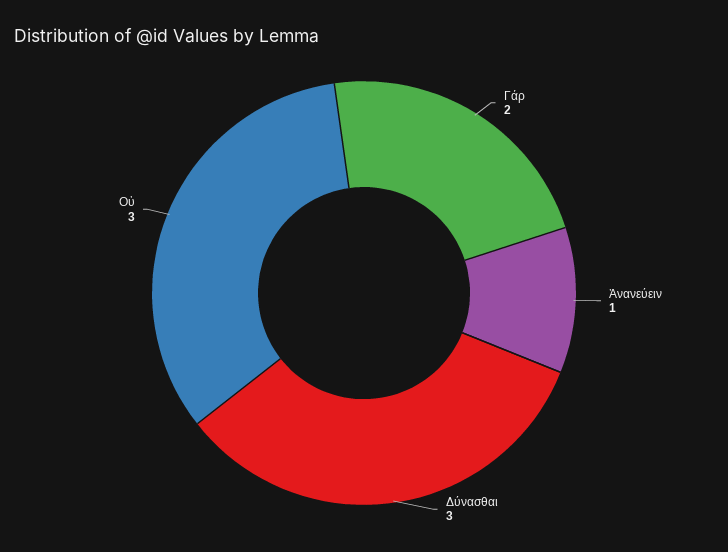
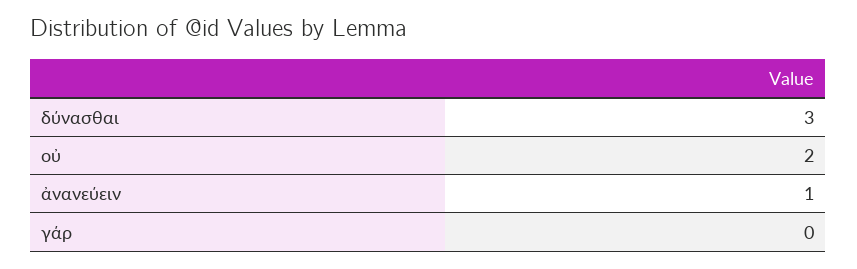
  {
-   "Γάρ": 2,
+   "Γάρ": 0,
    "Ἀνανεύειν": 1,
    "Δύνασθαι": 3,
-   "Οὐ": 3
+   "Οὐ": 2
  }

